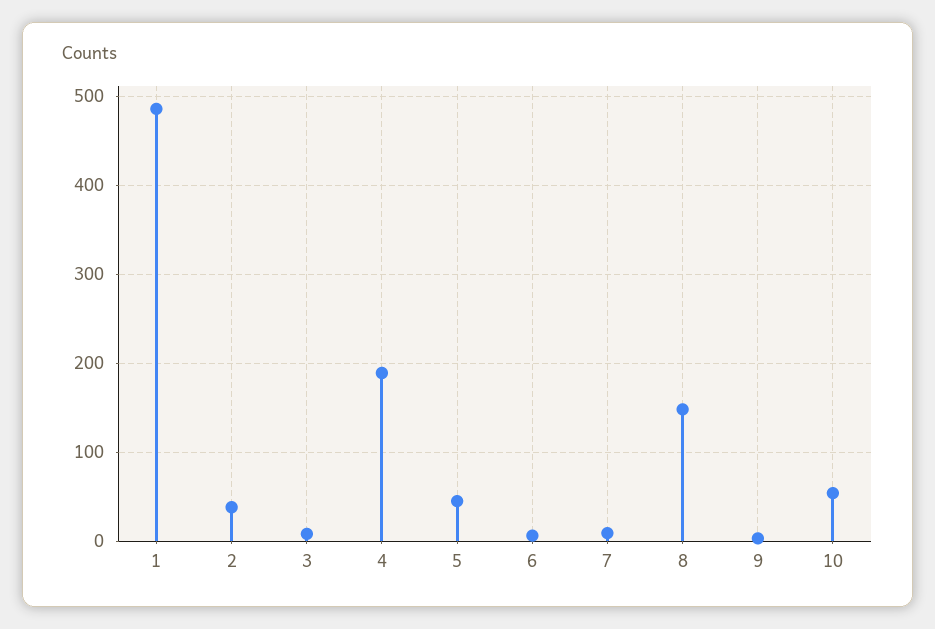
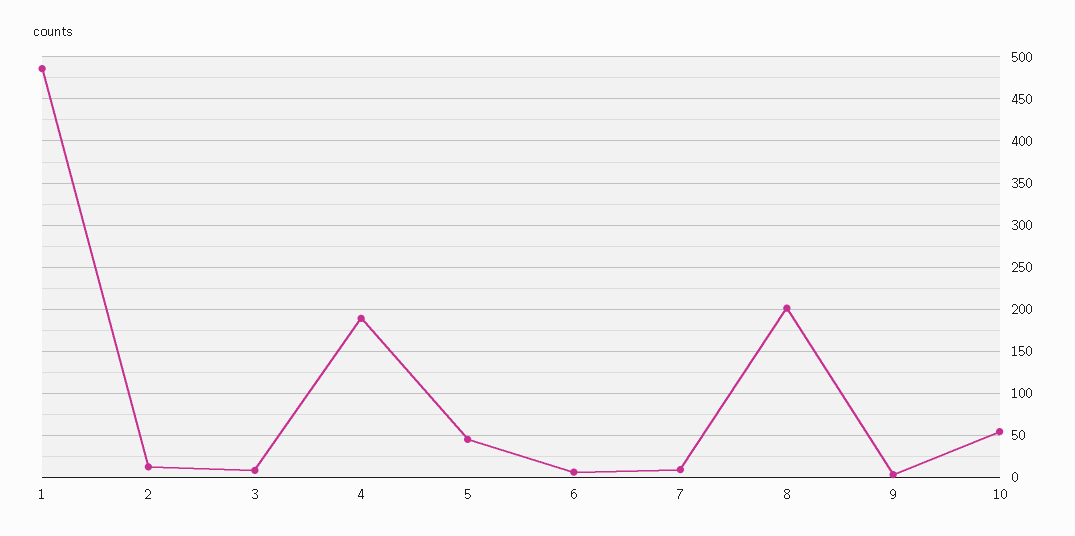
  {
    "1": 490,
-   "2": 40,
+   "2": 10,
    "3": 10,
    "4": 190,
    "5": 50,
    "6": 10,
    "7": 10,
-   "8": 150,
+   "8": 200,
    "9": 0,
    "10": 50
  }

